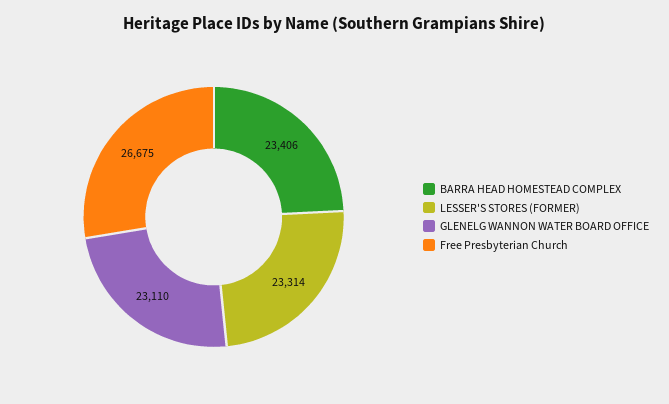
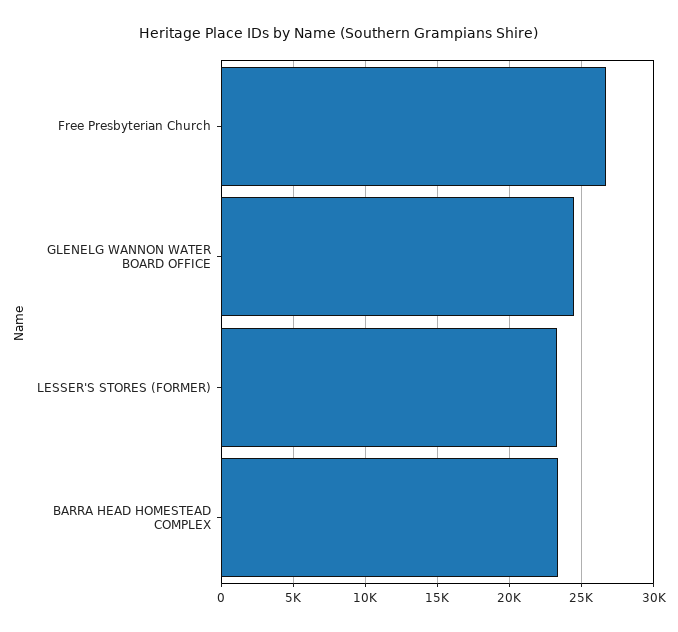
  {
    "BARRA HEAD HOMESTEAD COMPLEX": 23406,
    "LESSER'S STORES (FORMER)": 23314,
-   "GLENELG WANNON WATER BOARD OFFICE": 23110,
+   "GLENELG WANNON WATER BOARD OFFICE": 24500,
    "Free Presbyterian Church": 26675
  }

